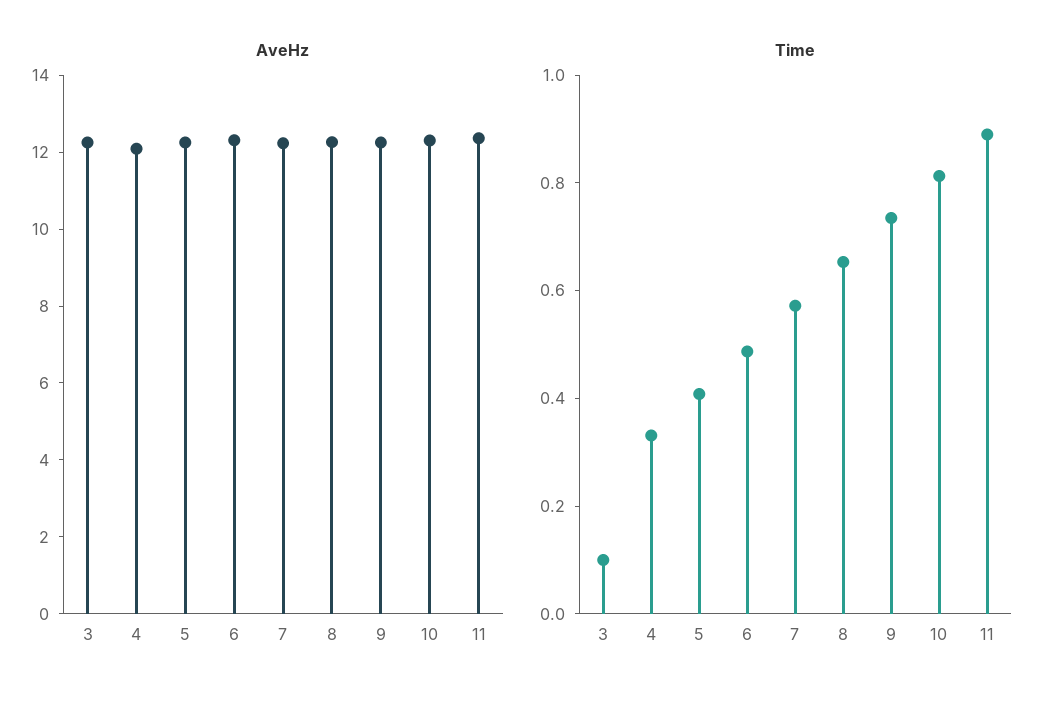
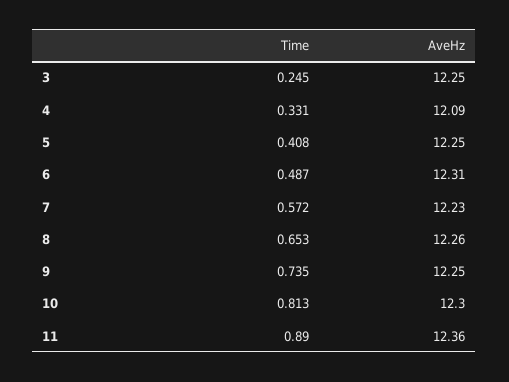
  {
    "AveHz": {
      "3": 12.25,
      "4": 12.09,
      "5": 12.25,
      "6": 12.31,
      "7": 12.23,
      "8": 12.26,
      "9": 12.25,
      "10": 12.3,
      "11": 12.36
    },
    "Time": {
-     "3": 0.1,
+     "3": 0.245,
      "4": 0.331,
      "5": 0.408,
      "6": 0.487,
      "7": 0.572,
      "8": 0.653,
      "9": 0.735,
      "10": 0.813,
      "11": 0.89
    }
  }

